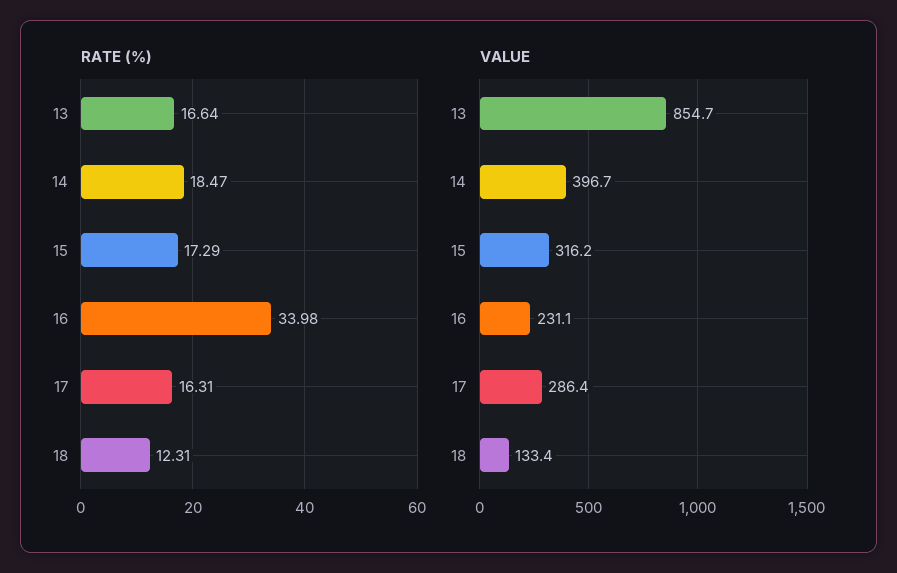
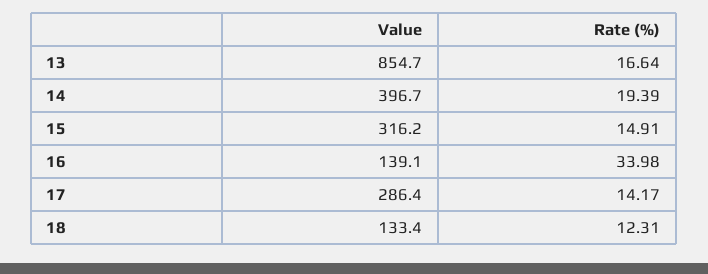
  {
    "RATE (%)": {
      "13": 16.64,
-     "14": 18.47,
+     "14": 19.39,
-     "15": 17.29,
+     "15": 14.91,
      "16": 33.98,
-     "17": 16.31,
+     "17": 14.17,
      "18": 12.31
    },
    "VALUE": {
      "13": 854.7,
      "14": 396.7,
      "15": 316.2,
-     "16": 231.1,
+     "16": 139.1,
      "17": 286.4,
      "18": 133.4
    }
  }

